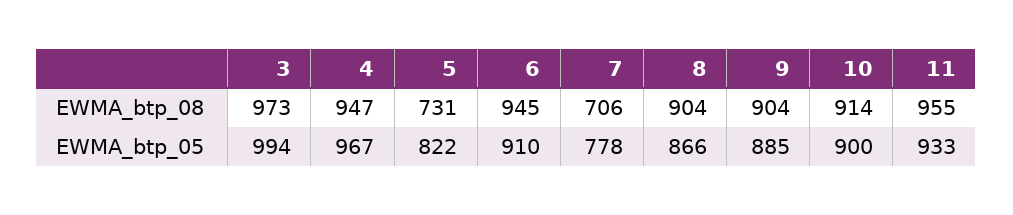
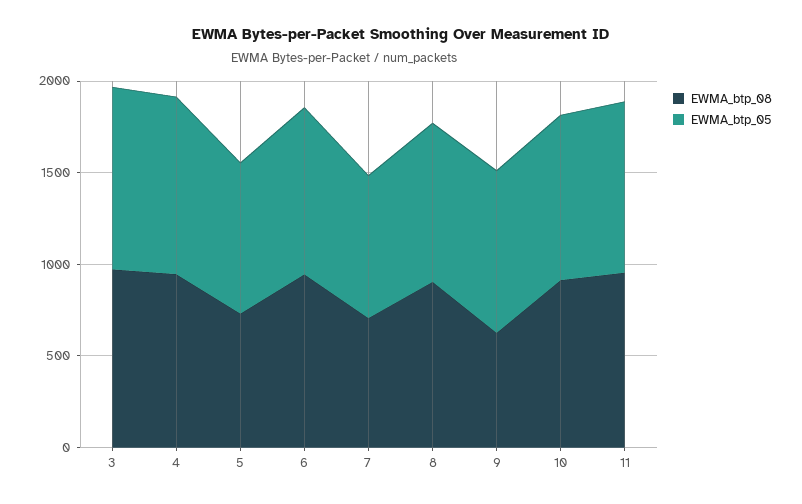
  {
    "EWMA_btp_08": {
      "3": 973,
      "4": 947,
      "5": 731,
      "6": 945,
      "7": 706,
      "8": 904,
-     "9": 904,
+     "9": 600,
      "10": 914,
      "11": 955
    },
    "EWMA_btp_05": {
      "3": 994,
      "4": 967,
      "5": 822,
      "6": 910,
      "7": 778,
      "8": 866,
      "9": 885,
      "10": 900,
      "11": 933
    }
  }

